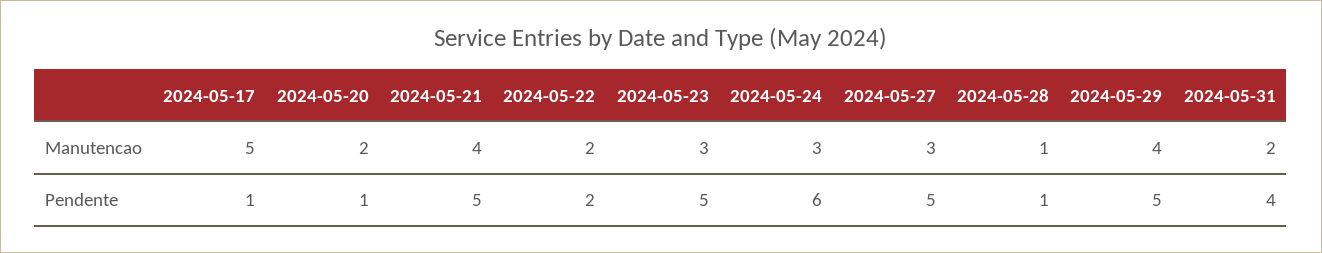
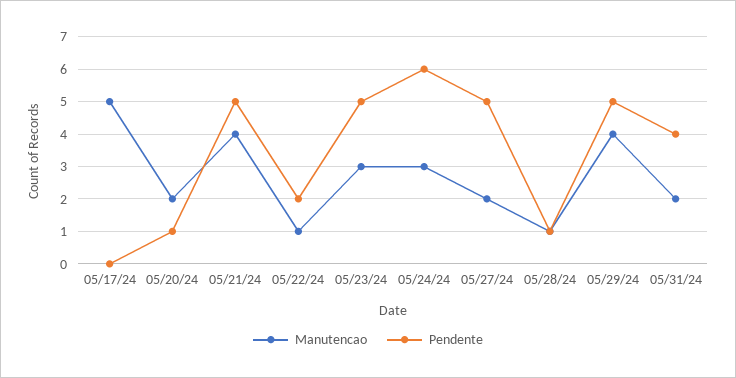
  {
    "Manutencao": {
      "2024-05-17": 5,
      "2024-05-20": 2,
      "2024-05-21": 4,
-     "2024-05-22": 2,
+     "2024-05-22": 1,
      "2024-05-23": 3,
      "2024-05-24": 3,
-     "2024-05-27": 3,
+     "2024-05-27": 2,
      "2024-05-28": 1,
      "2024-05-29": 4,
      "2024-05-31": 2
    },
    "Pendente": {
-     "2024-05-17": 1,
+     "2024-05-17": 0,
      "2024-05-20": 1,
      "2024-05-21": 5,
      "2024-05-22": 2,
      "2024-05-23": 5,
      "2024-05-24": 6,
      "2024-05-27": 5,
      "2024-05-28": 1,
      "2024-05-29": 5,
      "2024-05-31": 4
    }
  }

